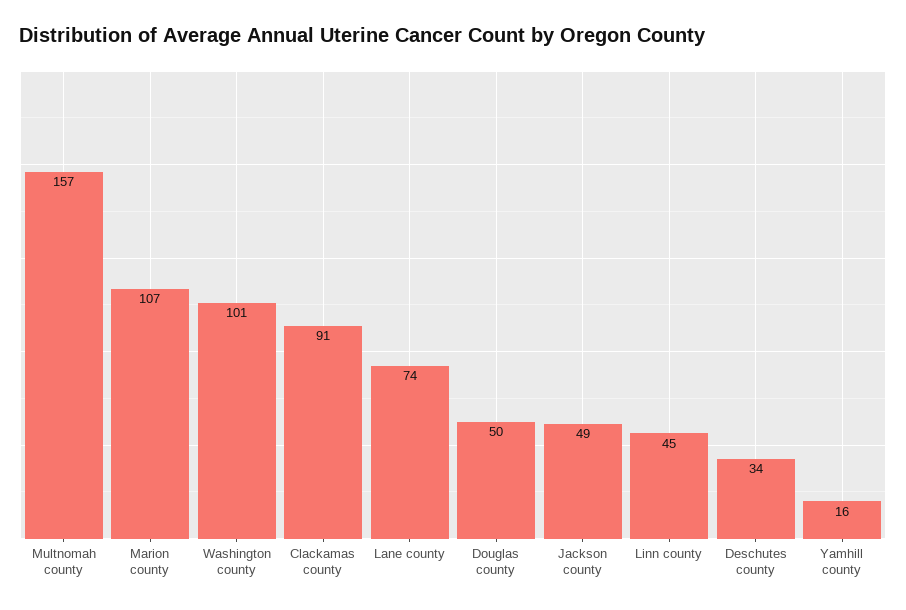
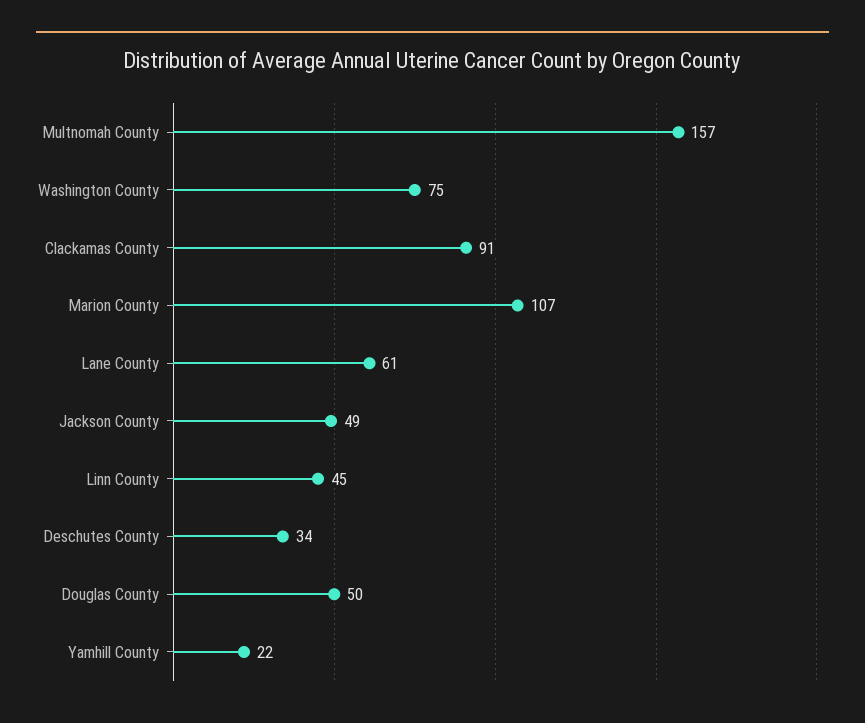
  {
    "Multnomah county": 157,
    "Marion county": 107,
-   "Washington county": 101,
+   "Washington county": 75,
    "Clackamas county": 91,
-   "Lane county": 74,
+   "Lane county": 61,
    "Douglas county": 50,
    "Jackson county": 49,
    "Linn county": 45,
    "Deschutes county": 34,
-   "Yamhill county": 16
+   "Yamhill county": 22
  }

